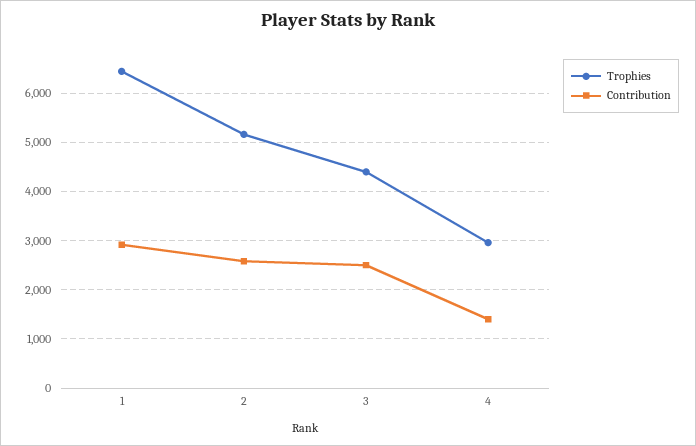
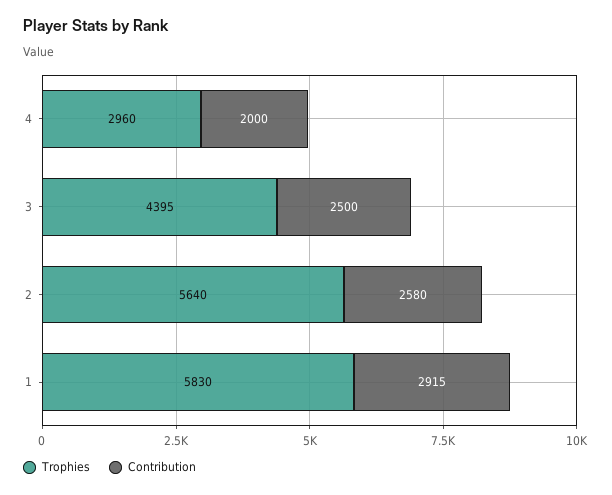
  {
    "Trophies": {
-     "1": 6400,
+     "1": 5830,
-     "2": 5200,
+     "2": 5640,
      "3": 4395,
      "4": 2960
    },
    "Contribution": {
      "1": 2915,
      "2": 2580,
      "3": 2500,
-     "4": 1400
+     "4": 2000
    }
  }

